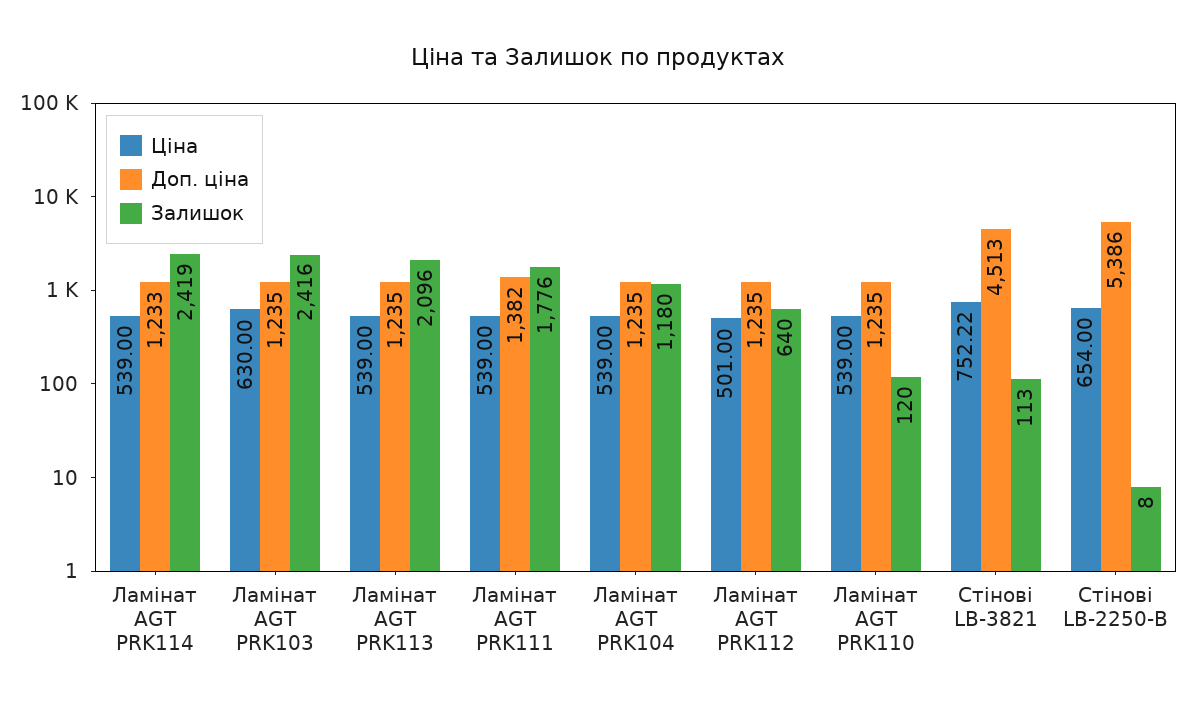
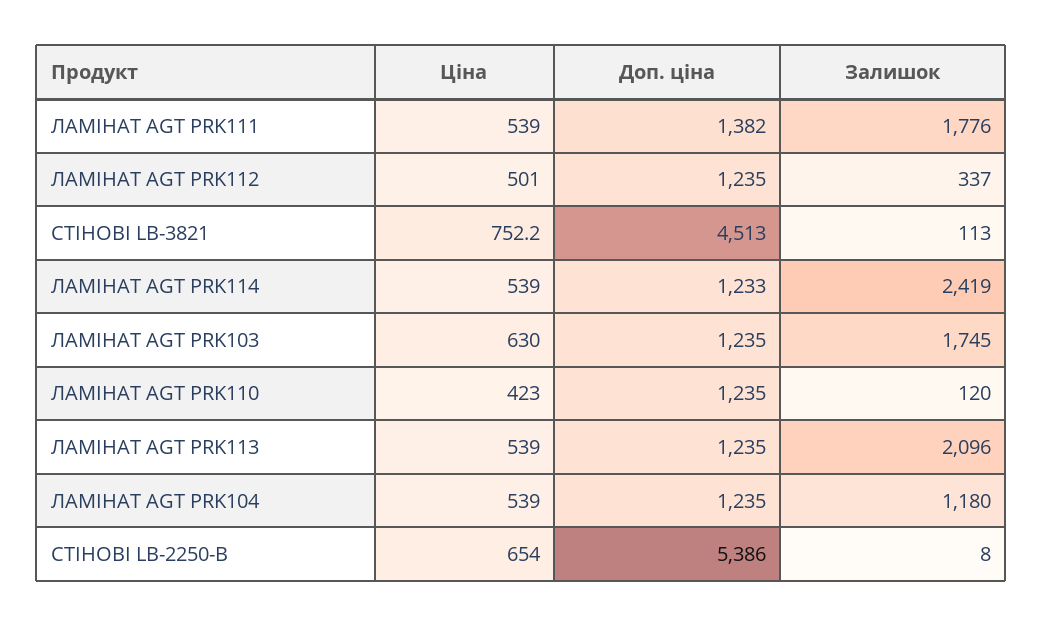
  {
    "Ціна": {
      "Ламінат AGT PRK114": 539,
      "Ламінат AGT PRK103": 630,
      "Ламінат AGT PRK113": 539,
      "Ламінат AGT PRK111": 539,
      "Ламінат AGT PRK104": 539,
      "Ламінат AGT PRK112": 501,
-     "Ламінат AGT PRK110": 539,
+     "Ламінат AGT PRK110": 423,
      "Стінові LB-3821": 752.22,
      "Стінові LB-2250-В": 654
    },
    "Доп. ціна": {
      "Ламінат AGT PRK114": 1233,
      "Ламінат AGT PRK103": 1235,
      "Ламінат AGT PRK113": 1235,
      "Ламінат AGT PRK111": 1382,
      "Ламінат AGT PRK104": 1235,
      "Ламінат AGT PRK112": 1235,
      "Ламінат AGT PRK110": 1235,
      "Стінові LB-3821": 4513,
      "Стінові LB-2250-В": 5386
    },
    "Залишок": {
      "Ламінат AGT PRK114": 2419,
-     "Ламінат AGT PRK103": 2416,
+     "Ламінат AGT PRK103": 1745,
      "Ламінат AGT PRK113": 2096,
      "Ламінат AGT PRK111": 1776,
      "Ламінат AGT PRK104": 1180,
-     "Ламінат AGT PRK112": 640,
+     "Ламінат AGT PRK112": 337,
      "Ламінат AGT PRK110": 120,
      "Стінові LB-3821": 113,
      "Стінові LB-2250-В": 8
    }
  }

